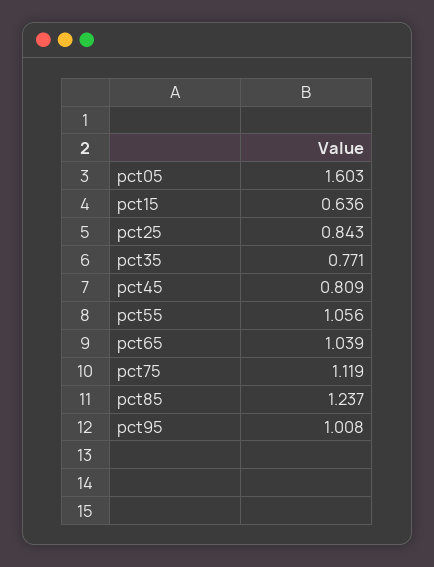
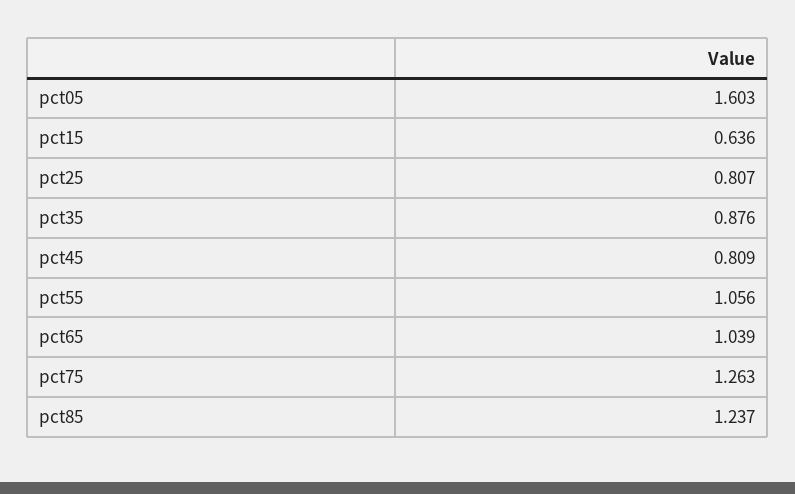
  {
    "pct05": 1.603,
    "pct15": 0.636,
-   "pct25": 0.843,
+   "pct25": 0.807,
-   "pct35": 0.771,
+   "pct35": 0.876,
    "pct45": 0.809,
    "pct55": 1.056,
    "pct65": 1.039,
-   "pct75": 1.119,
+   "pct75": 1.263,
-   "pct85": 1.237,
+   "pct85": 1.237
-   "pct95": 1.008
  }

